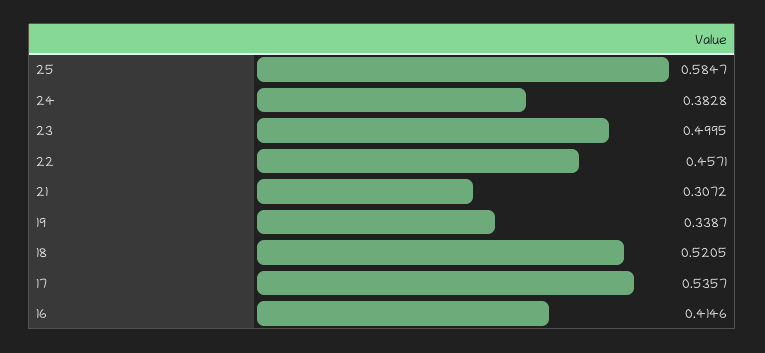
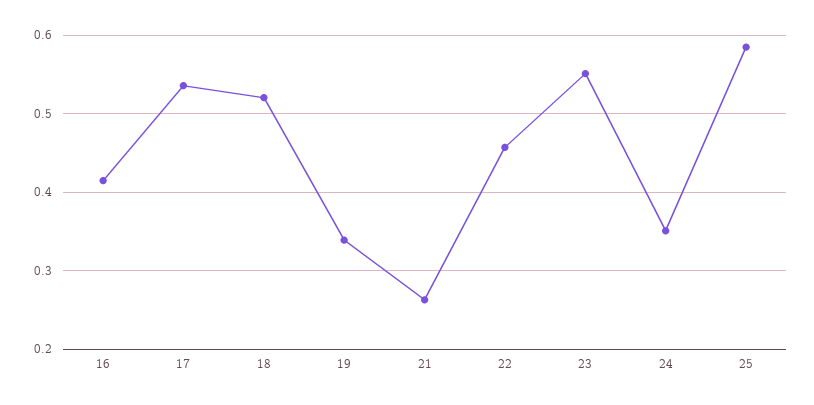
  {
    "25": 0.5847,
-   "24": 0.3828,
+   "24": 0.35,
-   "23": 0.4995,
+   "23": 0.55,
    "22": 0.4571,
-   "21": 0.3072,
+   "21": 0.26,
    "19": 0.3387,
    "18": 0.5205,
    "17": 0.5357,
    "16": 0.4146
  }

